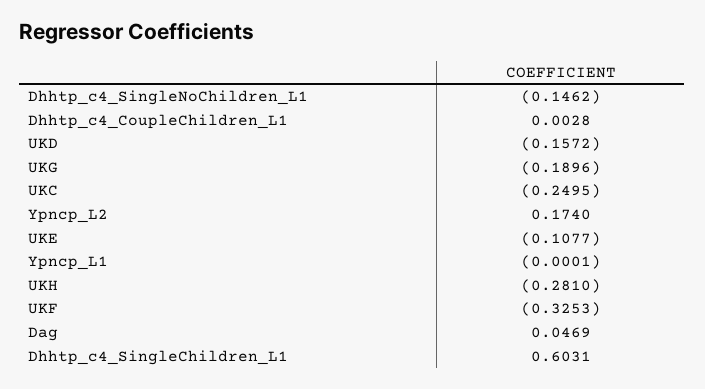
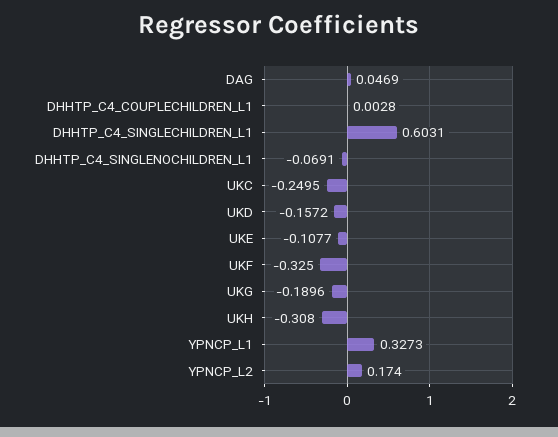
  {
-   "Dhhtp_c4_SingleNoChildren_L1": -0.1462,
+   "Dhhtp_c4_SingleNoChildren_L1": -0.0691,
    "Dhhtp_c4_CoupleChildren_L1": 0.0028,
    "UKD": -0.1572,
    "UKG": -0.1896,
    "UKC": -0.2495,
    "Ypncp_L2": 0.174,
    "UKE": -0.1077,
-   "Ypncp_L1": -0.0001,
+   "Ypncp_L1": 0.3273,
-   "UKH": -0.281,
+   "UKH": -0.308,
-   "UKF": -0.3253,
+   "UKF": -0.325,
    "Dag": 0.0469,
    "Dhhtp_c4_SingleChildren_L1": 0.6031
  }

